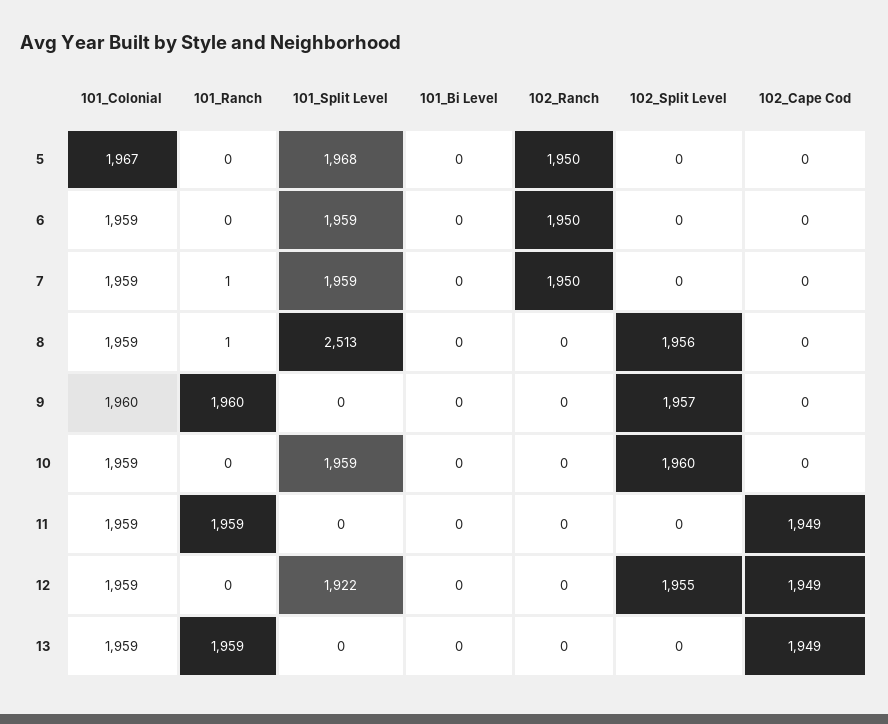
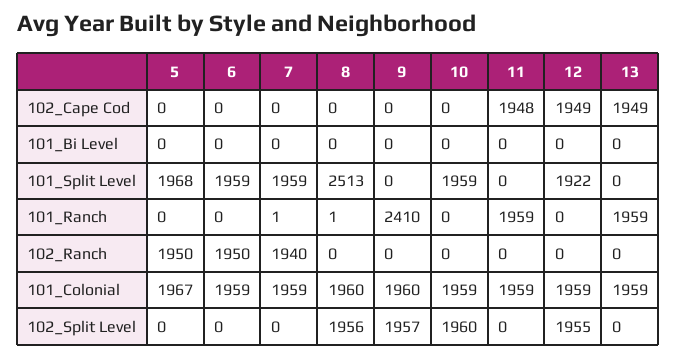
  {
    "101_Colonial": {
      "5": 1967,
      "6": 1959,
      "7": 1959,
-     "8": 1959,
+     "8": 1960,
      "9": 1960,
      "10": 1959,
      "11": 1959,
      "12": 1959,
      "13": 1959
    },
    "101_Ranch": {
      "5": 0,
      "6": 0,
      "7": 1,
      "8": 1,
-     "9": 1960,
+     "9": 2410,
      "10": 0,
      "11": 1959,
      "12": 0,
      "13": 1959
    },
    "101_Split Level": {
      "5": 1968,
      "6": 1959,
      "7": 1959,
      "8": 2513,
      "9": 0,
      "10": 1959,
      "11": 0,
      "12": 1922,
      "13": 0
    },
    "101_Bi Level": {
      "5": 0,
      "6": 0,
      "7": 0,
      "8": 0,
      "9": 0,
      "10": 0,
      "11": 0,
      "12": 0,
      "13": 0
    },
    "102_Ranch": {
      "5": 1950,
      "6": 1950,
-     "7": 1950,
+     "7": 1940,
      "8": 0,
      "9": 0,
      "10": 0,
      "11": 0,
      "12": 0,
      "13": 0
    },
    "102_Split Level": {
      "5": 0,
      "6": 0,
      "7": 0,
      "8": 1956,
      "9": 1957,
      "10": 1960,
      "11": 0,
      "12": 1955,
      "13": 0
    },
    "102_Cape Cod": {
      "5": 0,
      "6": 0,
      "7": 0,
      "8": 0,
      "9": 0,
      "10": 0,
-     "11": 1949,
+     "11": 1948,
      "12": 1949,
      "13": 1949
    }
  }

